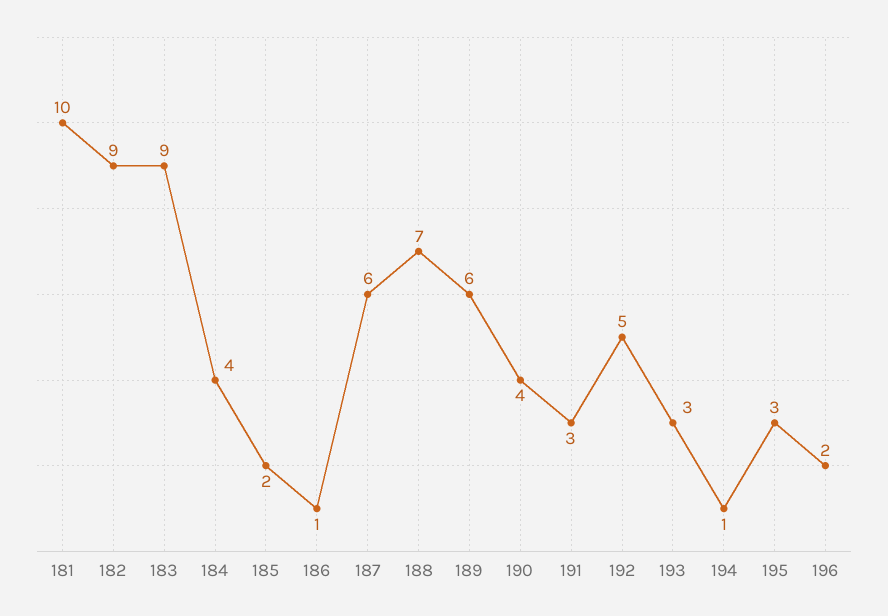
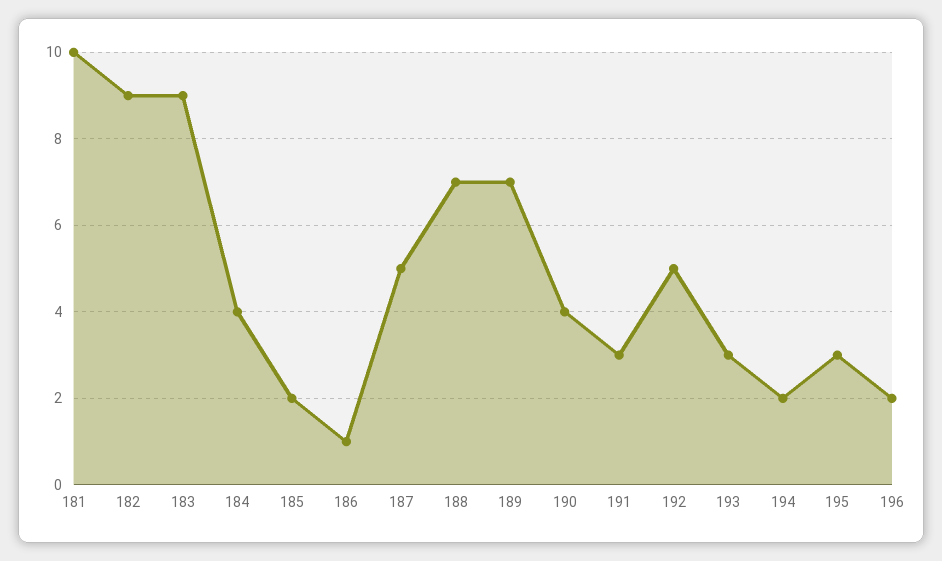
  {
    "181": 10,
    "182": 9,
    "183": 9,
    "184": 4,
    "185": 2,
    "186": 1,
-   "187": 6,
+   "187": 5,
    "188": 7,
-   "189": 6,
+   "189": 7,
    "190": 4,
    "191": 3,
    "192": 5,
    "193": 3,
-   "194": 1,
+   "194": 2,
    "195": 3,
    "196": 2
  }

